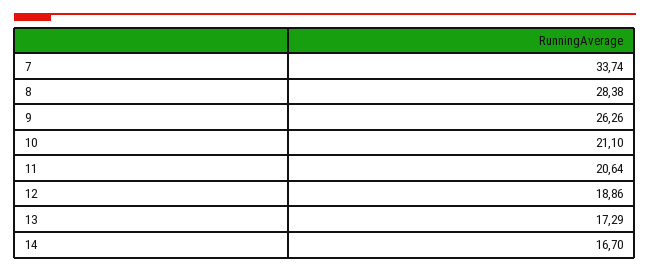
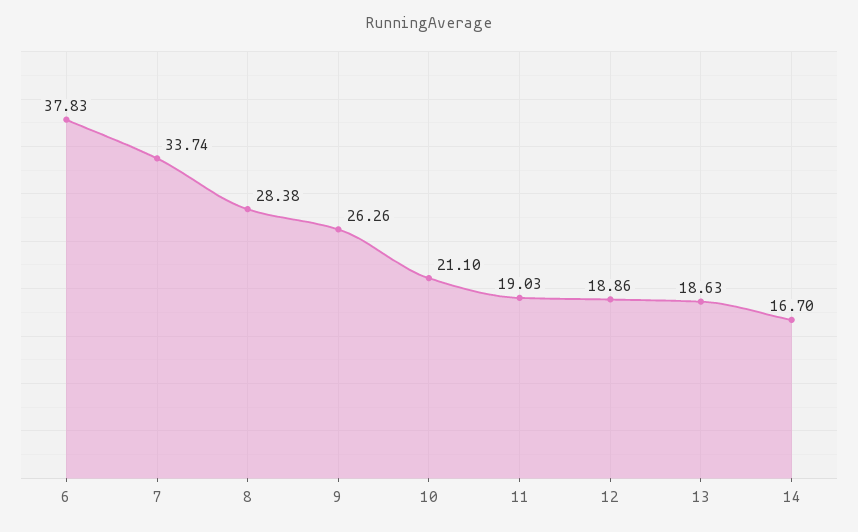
  {
    "7": 33.74,
    "8": 28.38,
    "9": 26.26,
    "10": 21.1,
-   "11": 20.64,
+   "11": 19.03,
    "12": 18.86,
-   "13": 17.29,
+   "13": 18.63,
-   "14": 16.7
+   "14": 16.7,
+   "6": 37.83
  }

